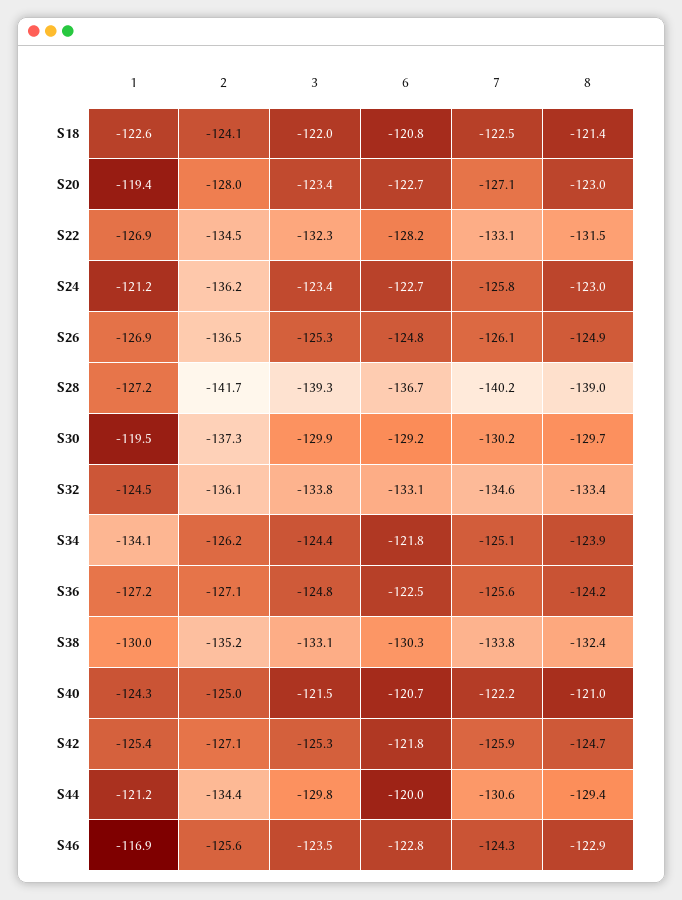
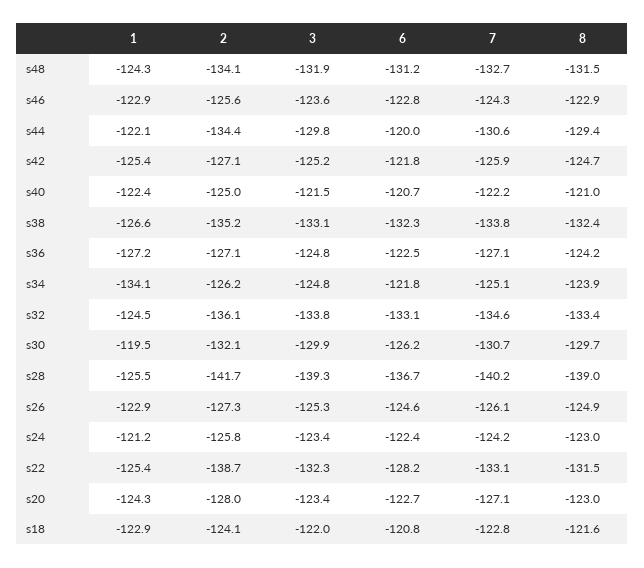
  {
    "1": {
-     "S18": -122.6,
+     "S18": -122.9,
-     "S20": -119.4,
+     "S20": -124.3,
-     "S22": -126.9,
+     "S22": -125.4,
      "S24": -121.2,
-     "S26": -126.9,
+     "S26": -122.9,
-     "S28": -127.2,
+     "S28": -125.5,
      "S30": -119.5,
      "S32": -124.5,
      "S34": -134.1,
      "S36": -127.2,
-     "S38": -130,
+     "S38": -126.6,
-     "S40": -124.3,
+     "S40": -122.4,
      "S42": -125.4,
-     "S44": -121.2,
+     "S44": -122.1,
-     "S46": -116.9
+     "S46": -122.9,
+     "s48": -124.3
    },
    "2": {
      "S18": -124.1,
      "S20": -128,
-     "S22": -134.5,
+     "S22": -138.7,
-     "S24": -136.2,
+     "S24": -125.8,
-     "S26": -136.5,
+     "S26": -127.3,
      "S28": -141.7,
-     "S30": -137.3,
+     "S30": -132.1,
      "S32": -136.1,
      "S34": -126.2,
      "S36": -127.1,
      "S38": -135.2,
      "S40": -125,
      "S42": -127.1,
      "S44": -134.4,
-     "S46": -125.6
+     "S46": -125.6,
+     "s48": -134.1
    },
    "3": {
      "S18": -122,
      "S20": -123.4,
      "S22": -132.3,
      "S24": -123.4,
      "S26": -125.3,
      "S28": -139.3,
      "S30": -129.9,
      "S32": -133.8,
-     "S34": -124.4,
+     "S34": -124.8,
      "S36": -124.8,
      "S38": -133.1,
      "S40": -121.5,
-     "S42": -125.3,
+     "S42": -125.2,
      "S44": -129.8,
-     "S46": -123.5
+     "S46": -123.6,
+     "s48": -131.9
    },
    "6": {
      "S18": -120.8,
      "S20": -122.7,
      "S22": -128.2,
-     "S24": -122.7,
+     "S24": -122.4,
-     "S26": -124.8,
+     "S26": -124.6,
      "S28": -136.7,
-     "S30": -129.2,
+     "S30": -126.2,
      "S32": -133.1,
      "S34": -121.8,
      "S36": -122.5,
-     "S38": -130.3,
+     "S38": -132.3,
      "S40": -120.7,
      "S42": -121.8,
      "S44": -120,
-     "S46": -122.8
+     "S46": -122.8,
+     "s48": -131.2
    },
    "7": {
-     "S18": -122.5,
+     "S18": -122.8,
      "S20": -127.1,
      "S22": -133.1,
-     "S24": -125.8,
+     "S24": -124.2,
      "S26": -126.1,
      "S28": -140.2,
-     "S30": -130.2,
+     "S30": -130.7,
      "S32": -134.6,
      "S34": -125.1,
-     "S36": -125.6,
+     "S36": -127.1,
      "S38": -133.8,
      "S40": -122.2,
      "S42": -125.9,
      "S44": -130.6,
-     "S46": -124.3
+     "S46": -124.3,
+     "s48": -132.7
    },
    "8": {
-     "S18": -121.4,
+     "S18": -121.6,
      "S20": -123,
      "S22": -131.5,
      "S24": -123,
      "S26": -124.9,
      "S28": -139,
      "S30": -129.7,
      "S32": -133.4,
      "S34": -123.9,
      "S36": -124.2,
      "S38": -132.4,
      "S40": -121,
      "S42": -124.7,
      "S44": -129.4,
-     "S46": -122.9
+     "S46": -122.9,
+     "s48": -131.5
    }
  }

